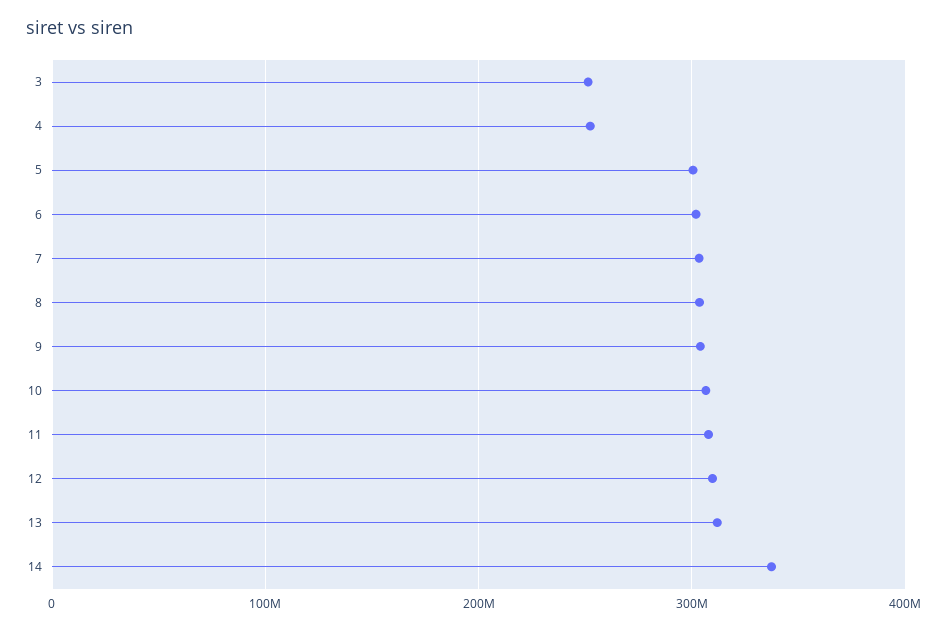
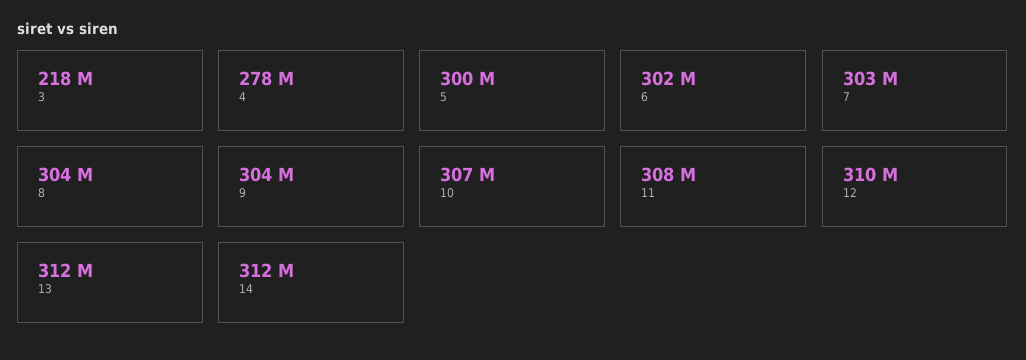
  {
-   "3": 250000000,
+   "3": 218000000,
-   "4": 250000000,
+   "4": 278000000,
    "5": 300000000,
    "6": 302000000,
    "7": 303000000,
    "8": 304000000,
    "9": 304000000,
    "10": 307000000,
    "11": 308000000,
    "12": 310000000,
    "13": 312000000,
-   "14": 340000000
+   "14": 312000000
  }

